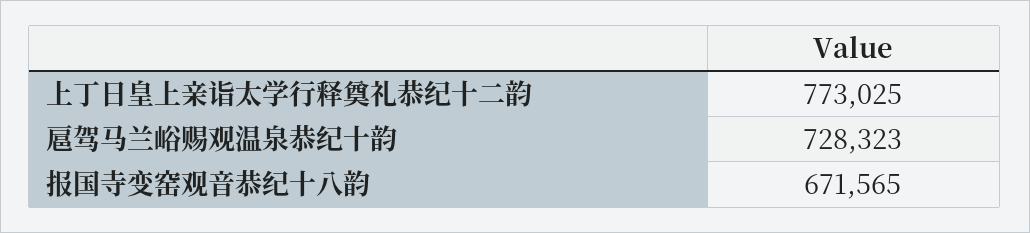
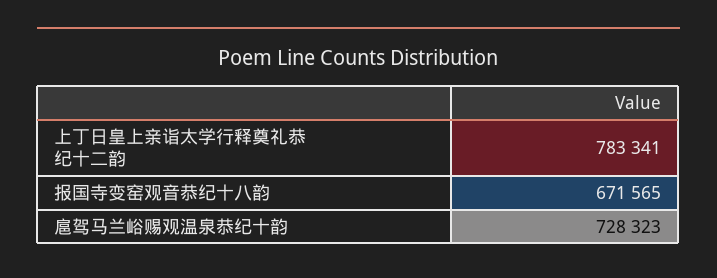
  {
-   "上丁日皇上亲诣太学行释奠礼恭纪十二韵": 773025,
+   "上丁日皇上亲诣太学行释奠礼恭纪十二韵": 783341,
    "扈驾马兰峪赐观温泉恭纪十韵": 728323,
    "报国寺变窑观音恭纪十八韵": 671565
  }

